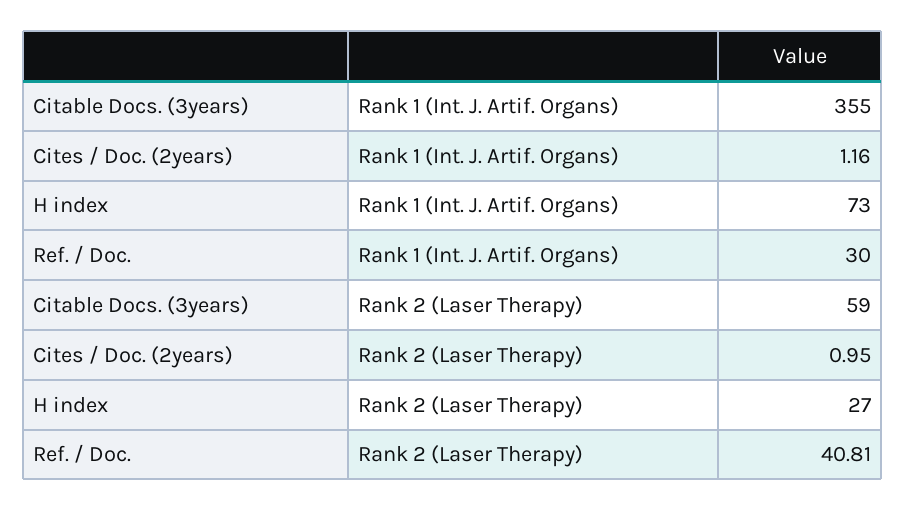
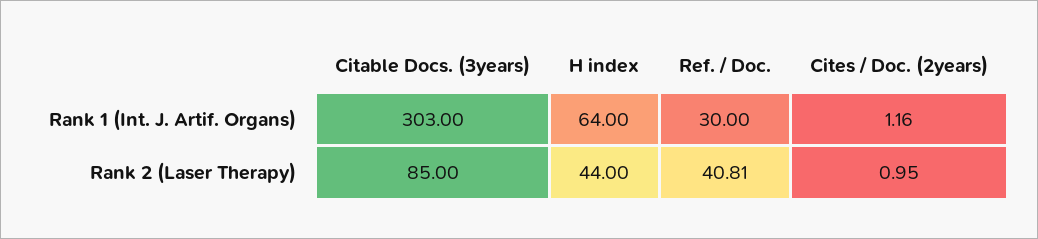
  {
    "Citable Docs. (3years)": {
-     "Rank 1 (Int. J. Artif. Organs)": 355,
+     "Rank 1 (Int. J. Artif. Organs)": 303,
-     "Rank 2 (Laser Therapy)": 59
+     "Rank 2 (Laser Therapy)": 85
    },
    "Cites / Doc. (2years)": {
      "Rank 1 (Int. J. Artif. Organs)": 1.16,
      "Rank 2 (Laser Therapy)": 0.95
    },
    "H index": {
-     "Rank 1 (Int. J. Artif. Organs)": 73,
+     "Rank 1 (Int. J. Artif. Organs)": 64,
-     "Rank 2 (Laser Therapy)": 27
+     "Rank 2 (Laser Therapy)": 44
    },
    "Ref. / Doc.": {
      "Rank 1 (Int. J. Artif. Organs)": 30,
      "Rank 2 (Laser Therapy)": 40.81
    }
  }

